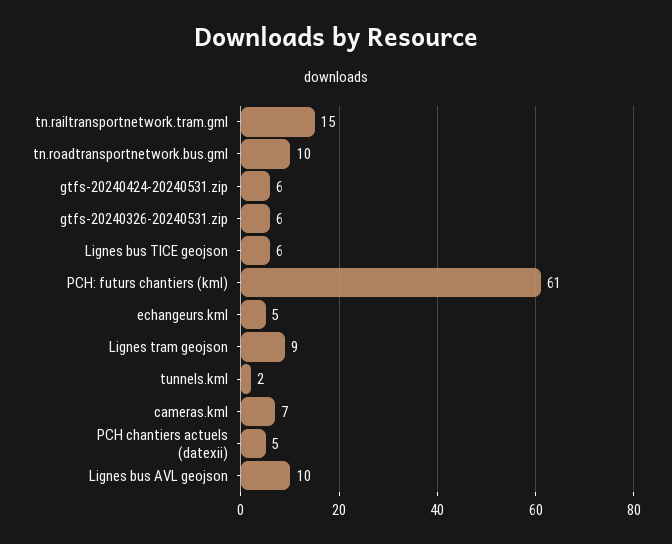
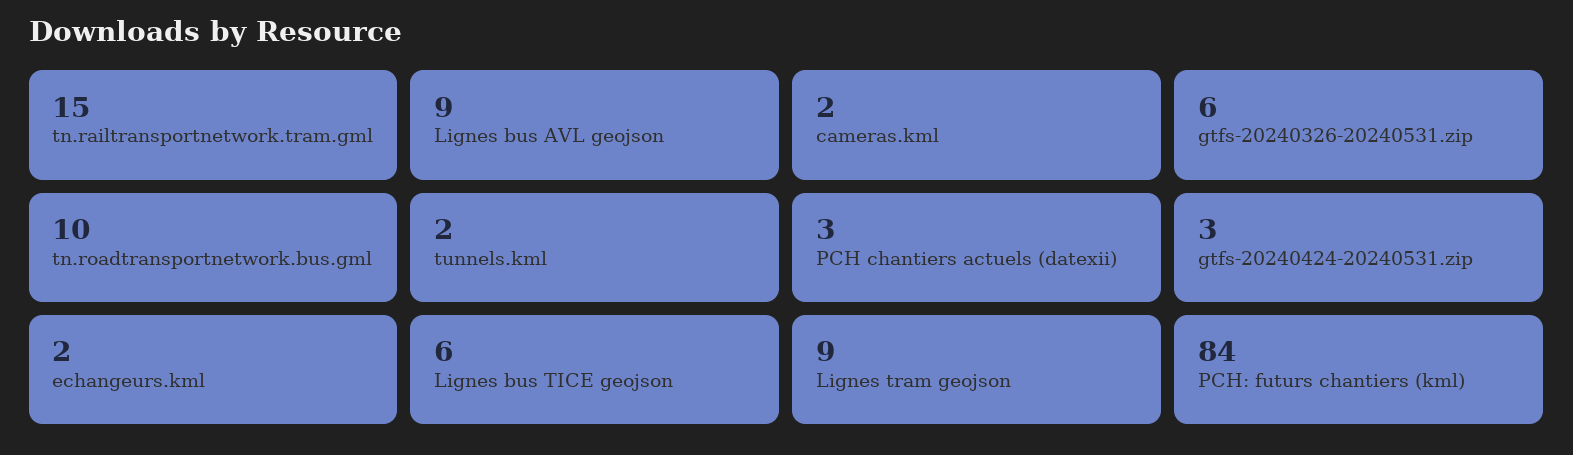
  {
    "tn.railtransportnetwork.tram.gml": 15,
    "tn.roadtransportnetwork.bus.gml": 10,
-   "gtfs-20240424-20240531.zip": 6,
+   "gtfs-20240424-20240531.zip": 3,
    "gtfs-20240326-20240531.zip": 6,
    "Lignes bus TICE geojson": 6,
-   "PCH: futurs chantiers (kml)": 61,
+   "PCH: futurs chantiers (kml)": 84,
-   "echangeurs.kml": 5,
+   "echangeurs.kml": 2,
    "Lignes tram geojson": 9,
    "tunnels.kml": 2,
-   "cameras.kml": 7,
+   "cameras.kml": 2,
-   "PCH chantiers actuels (datexii)": 5,
+   "PCH chantiers actuels (datexii)": 3,
-   "Lignes bus AVL geojson": 10
+   "Lignes bus AVL geojson": 9
  }

